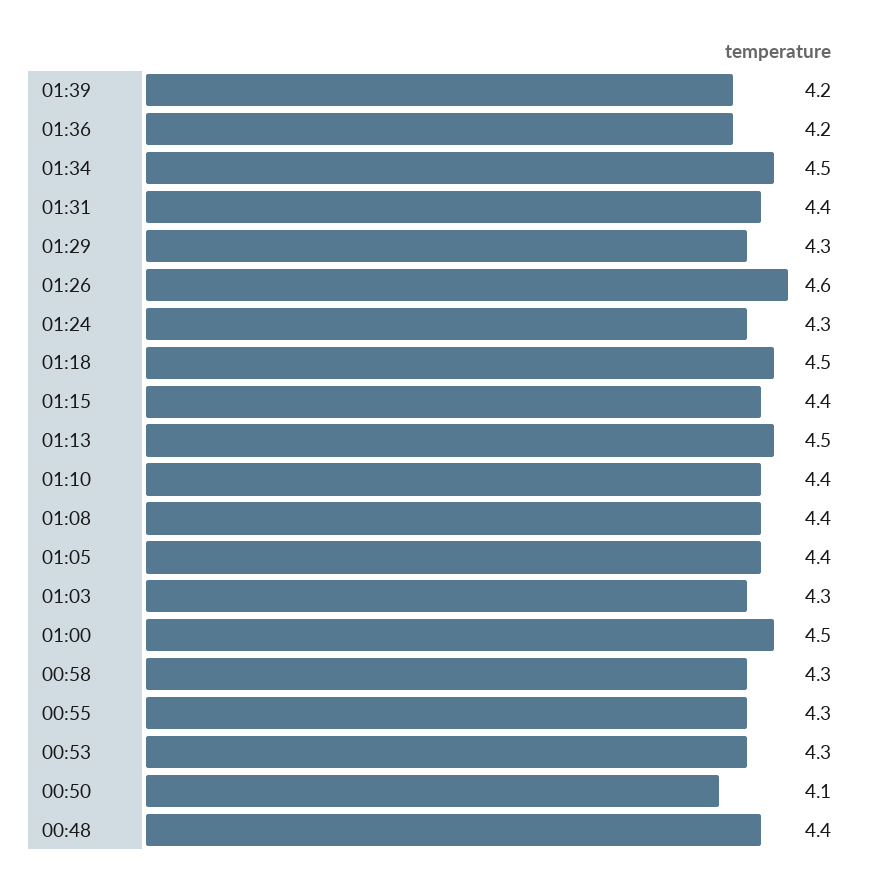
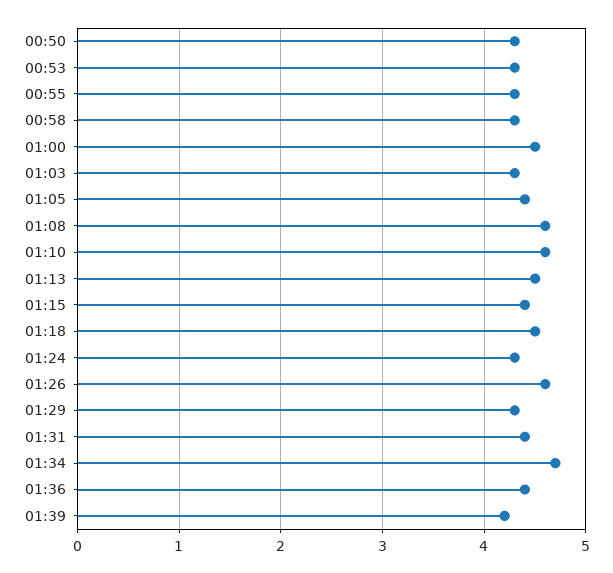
  {
    "01:39": 4.2,
-   "01:36": 4.2,
+   "01:36": 4.4,
-   "01:34": 4.5,
+   "01:34": 4.7,
    "01:31": 4.4,
    "01:29": 4.3,
    "01:26": 4.6,
    "01:24": 4.3,
    "01:18": 4.5,
    "01:15": 4.4,
    "01:13": 4.5,
-   "01:10": 4.4,
+   "01:10": 4.6,
-   "01:08": 4.4,
+   "01:08": 4.6,
    "01:05": 4.4,
    "01:03": 4.3,
    "01:00": 4.5,
    "00:58": 4.3,
    "00:55": 4.3,
    "00:53": 4.3,
-   "00:50": 4.1,
+   "00:50": 4.3
-   "00:48": 4.4
  }

